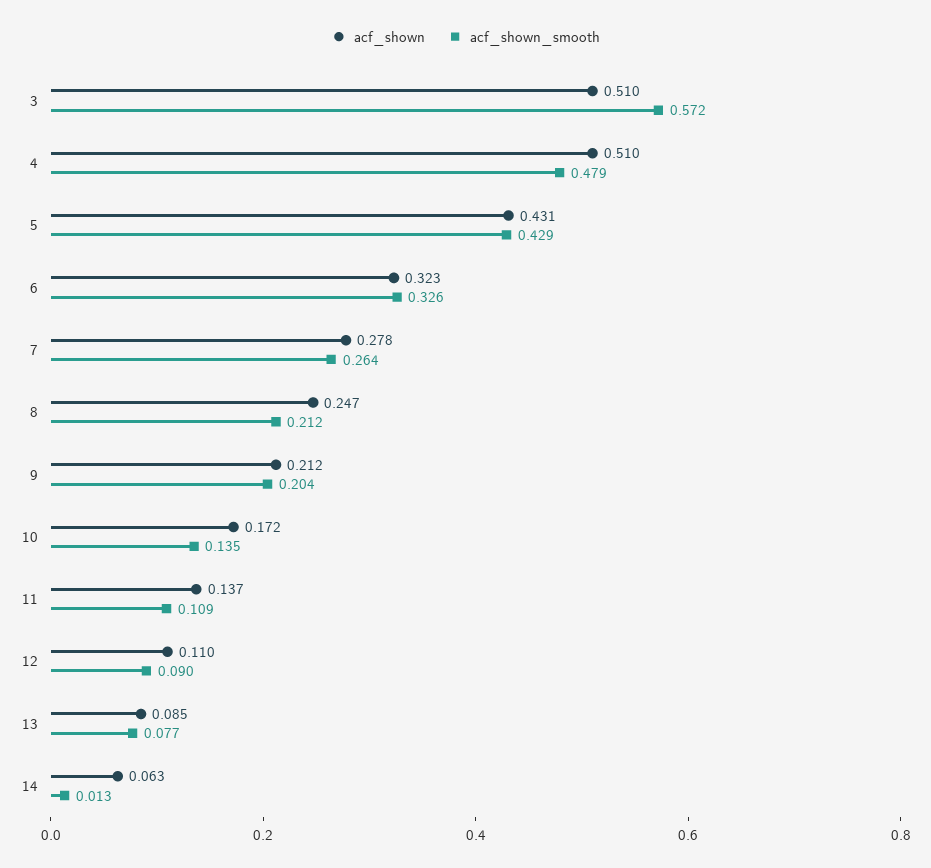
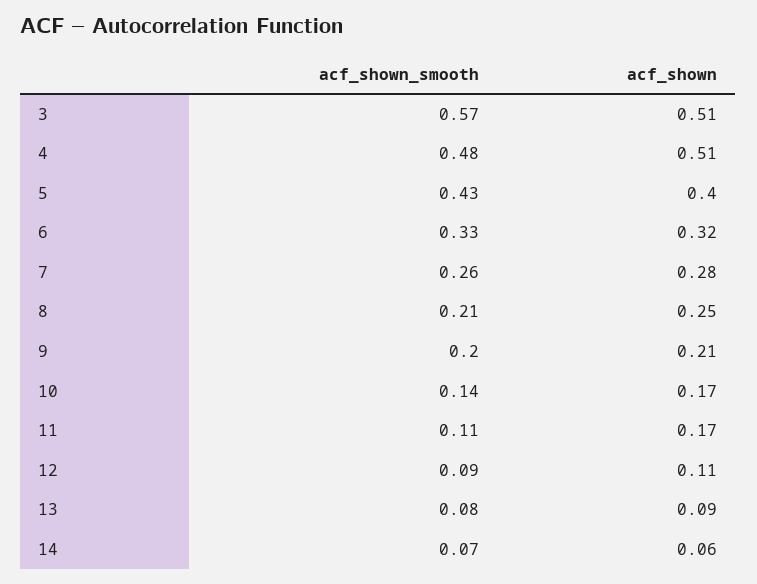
  {
    "acf_shown": {
      "3": 0.51,
      "4": 0.51,
-     "5": 0.431,
+     "5": 0.4,
      "6": 0.323,
      "7": 0.278,
      "8": 0.247,
      "9": 0.212,
      "10": 0.172,
-     "11": 0.137,
+     "11": 0.17,
      "12": 0.11,
      "13": 0.085,
      "14": 0.063
    },
    "acf_shown_smooth": {
      "3": 0.572,
      "4": 0.479,
      "5": 0.429,
      "6": 0.326,
      "7": 0.264,
      "8": 0.212,
      "9": 0.204,
      "10": 0.135,
      "11": 0.109,
      "12": 0.09,
      "13": 0.077,
-     "14": 0.013
+     "14": 0.07
    }
  }

